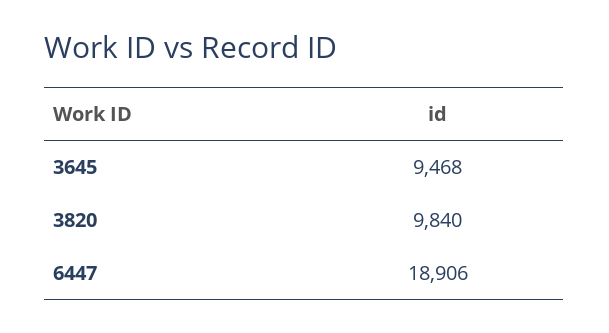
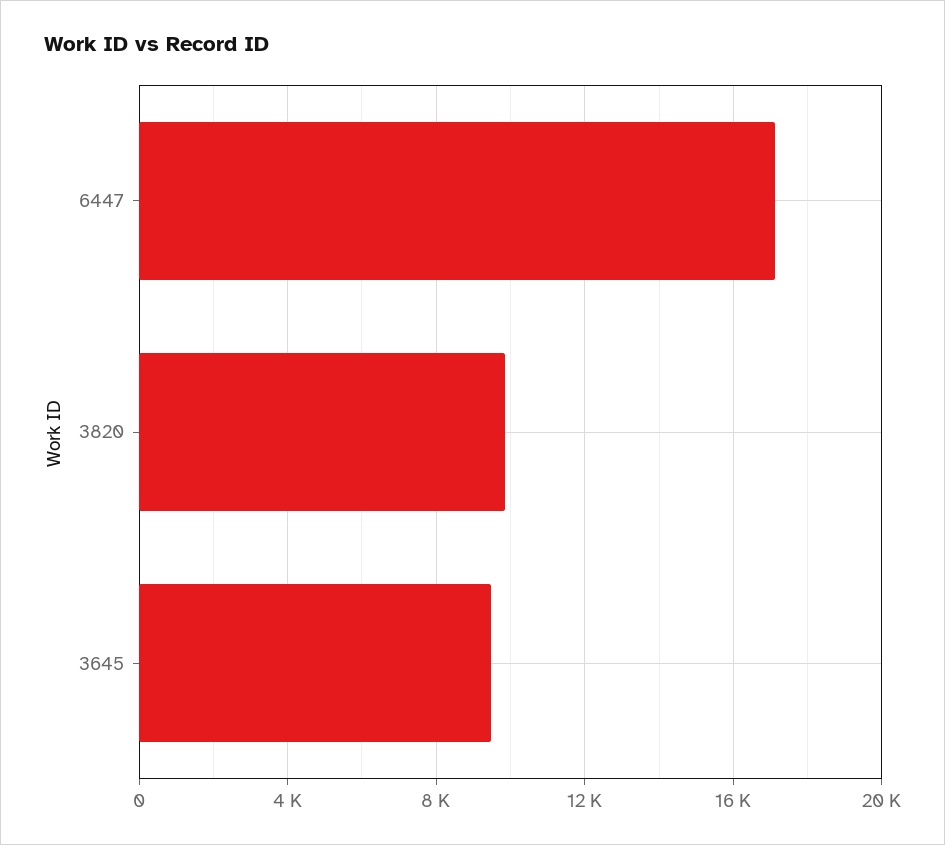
  {
    "3645": 9468,
    "3820": 9840,
-   "6447": 18906
+   "6447": 17000
  }

